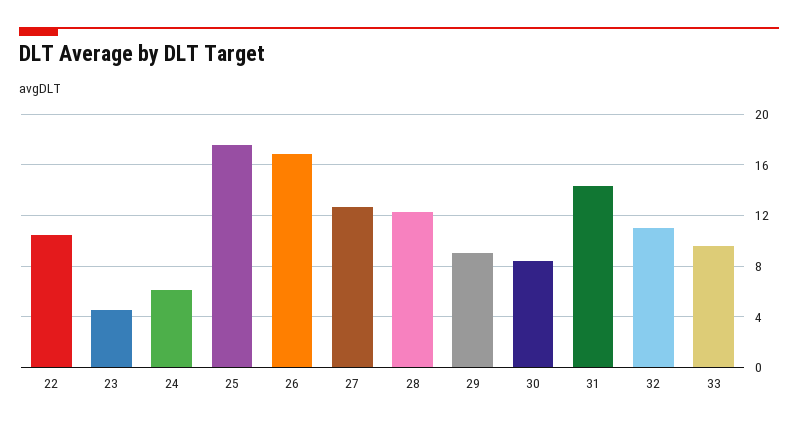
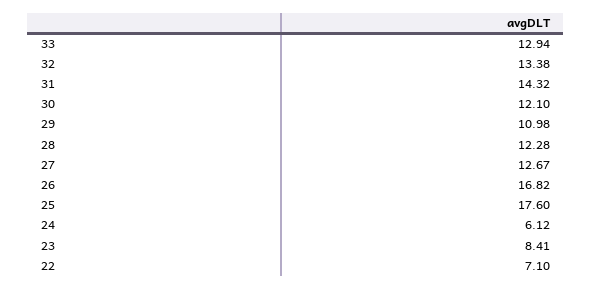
  {
-   "22": 10.5,
+   "22": 7.1,
-   "23": 4.5,
+   "23": 8.41,
    "24": 6.12,
    "25": 17.6,
    "26": 16.82,
    "27": 12.67,
    "28": 12.28,
-   "29": 9,
+   "29": 10.98,
-   "30": 8.5,
+   "30": 12.1,
    "31": 14.32,
-   "32": 11,
+   "32": 13.38,
-   "33": 9.5
+   "33": 12.94
  }

